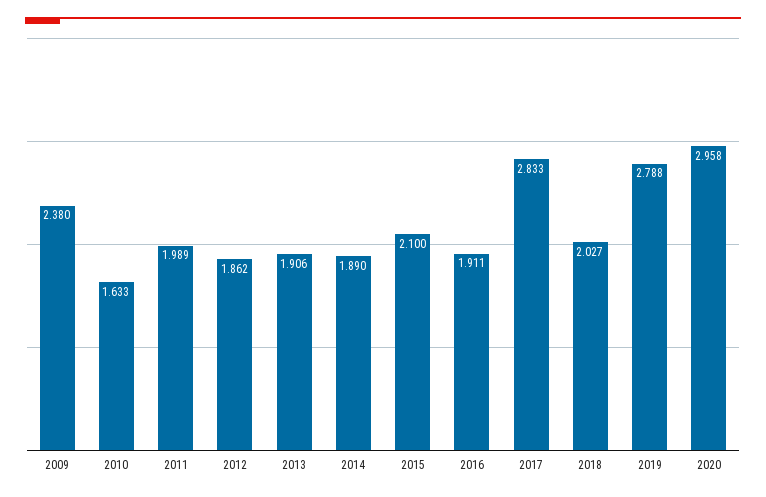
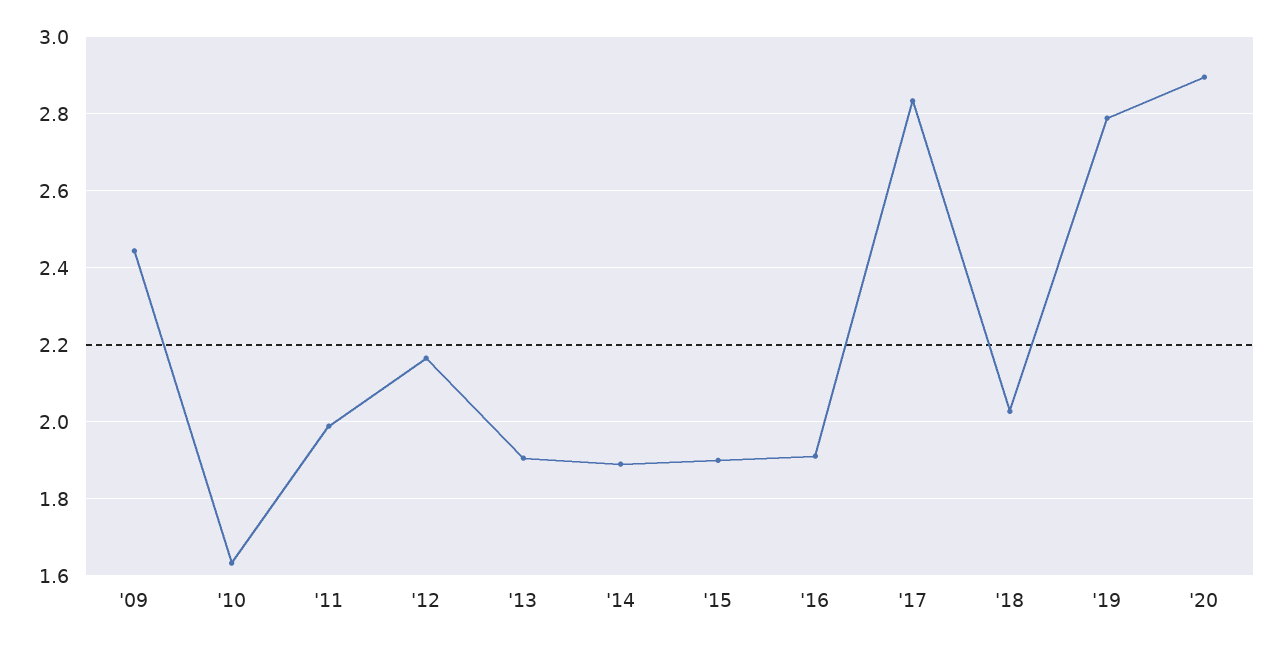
  {
-   "2009": 2.38,
+   "2009": 2.44,
    "2010": 1.633,
    "2011": 1.989,
-   "2012": 1.862,
+   "2012": 2.16,
    "2013": 1.906,
    "2014": 1.89,
-   "2015": 2.1,
+   "2015": 1.9,
    "2016": 1.911,
    "2017": 2.833,
    "2018": 2.027,
    "2019": 2.788,
-   "2020": 2.958
+   "2020": 2.9
  }

